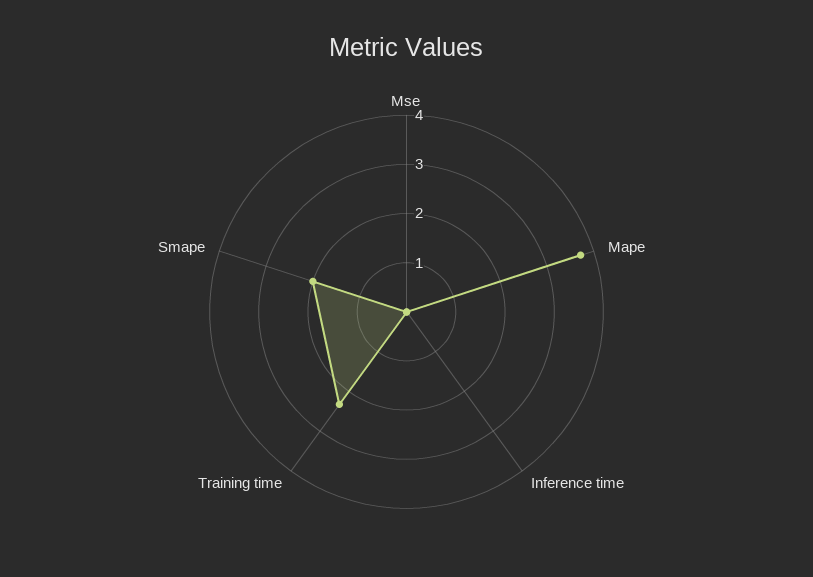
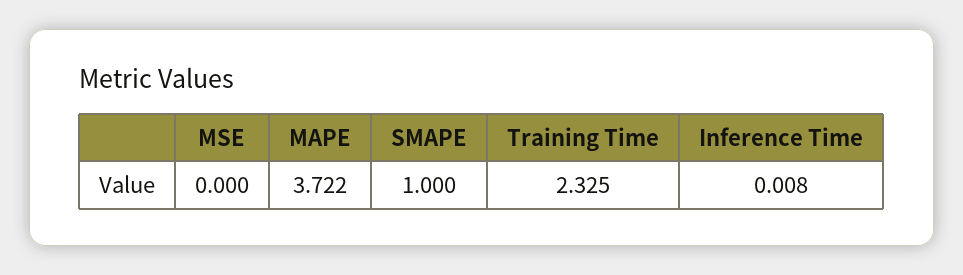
  {
    "Mse": 0,
    "Mape": 3.722,
    "Inference time": 0.008,
    "Training time": 2.325,
-   "Smape": 2
+   "Smape": 1
  }

